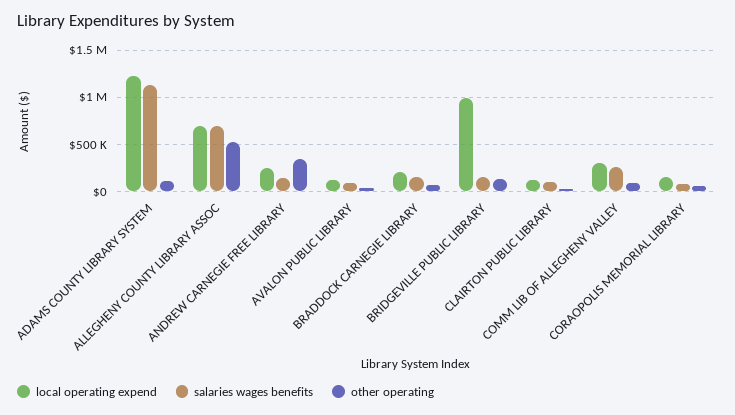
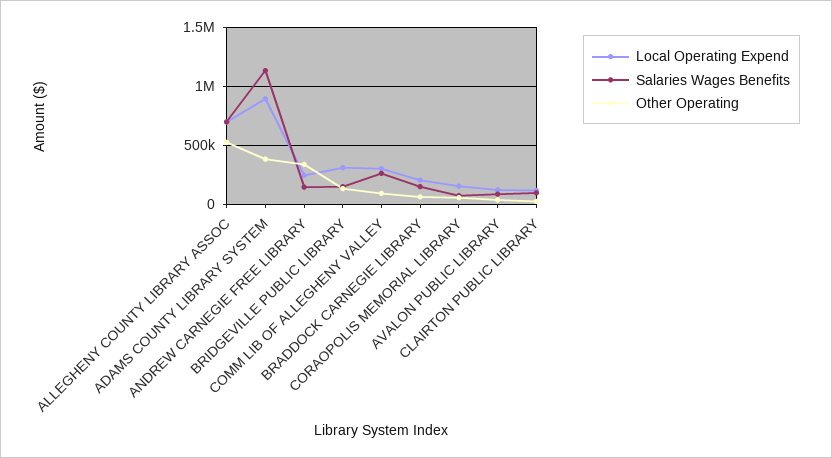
  {
    "local operating expend": {
-     "ADAMS COUNTY LIBRARY SYSTEM": 1200000,
+     "ADAMS COUNTY LIBRARY SYSTEM": 900000,
      "ALLEGHENY COUNTY LIBRARY ASSOC": 700000,
      "ANDREW CARNEGIE FREE LIBRARY": 200000,
      "AVALON PUBLIC LIBRARY": 100000,
      "BRADDOCK CARNEGIE LIBRARY": 200000,
-     "BRIDGEVILLE PUBLIC LIBRARY": 1000000,
+     "BRIDGEVILLE PUBLIC LIBRARY": 300000,
      "CLAIRTON PUBLIC LIBRARY": 100000,
      "COMM LIB OF ALLEGHENY VALLEY": 300000,
      "CORAOPOLIS MEMORIAL LIBRARY": 200000
    },
    "salaries wages benefits": {
      "ADAMS COUNTY LIBRARY SYSTEM": 1100000,
      "ALLEGHENY COUNTY LIBRARY ASSOC": 700000,
      "ANDREW CARNEGIE FREE LIBRARY": 100000,
      "AVALON PUBLIC LIBRARY": 100000,
      "BRADDOCK CARNEGIE LIBRARY": 100000,
      "BRIDGEVILLE PUBLIC LIBRARY": 100000,
      "CLAIRTON PUBLIC LIBRARY": 100000,
      "COMM LIB OF ALLEGHENY VALLEY": 300000,
      "CORAOPOLIS MEMORIAL LIBRARY": 100000
    },
    "other operating": {
-     "ADAMS COUNTY LIBRARY SYSTEM": 100000,
+     "ADAMS COUNTY LIBRARY SYSTEM": 400000,
      "ALLEGHENY COUNTY LIBRARY ASSOC": 500000,
      "ANDREW CARNEGIE FREE LIBRARY": 300000,
      "AVALON PUBLIC LIBRARY": 0,
      "BRADDOCK CARNEGIE LIBRARY": 100000,
      "BRIDGEVILLE PUBLIC LIBRARY": 100000,
      "CLAIRTON PUBLIC LIBRARY": 0,
      "COMM LIB OF ALLEGHENY VALLEY": 100000,
      "CORAOPOLIS MEMORIAL LIBRARY": 100000
    }
  }

